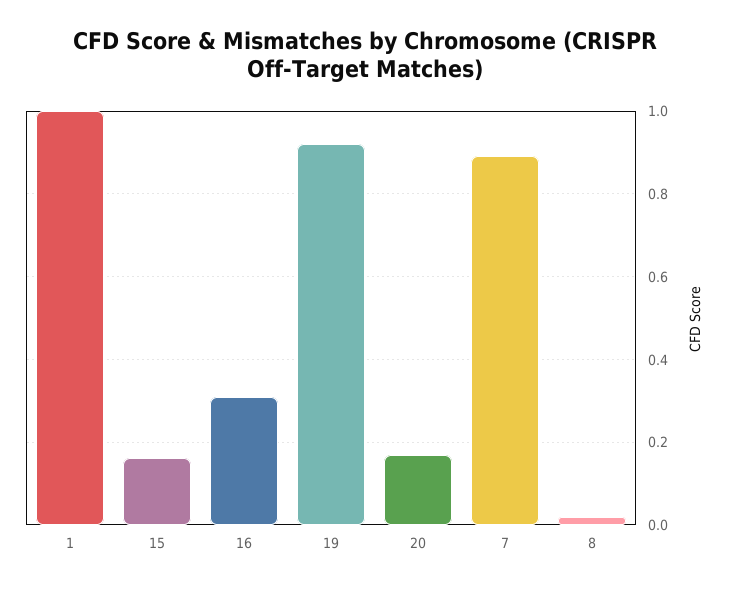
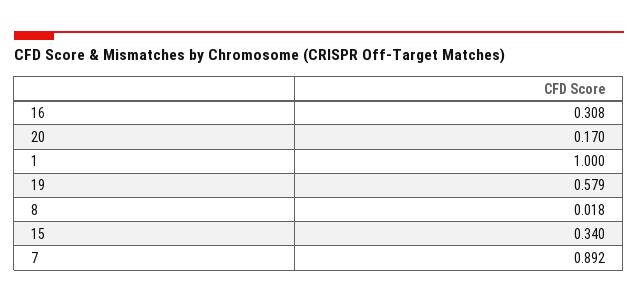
  {
    "1": 1,
-   "15": 0.16,
+   "15": 0.34,
    "16": 0.308,
-   "19": 0.92,
+   "19": 0.579,
    "20": 0.17,
    "7": 0.892,
    "8": 0.018
  }

